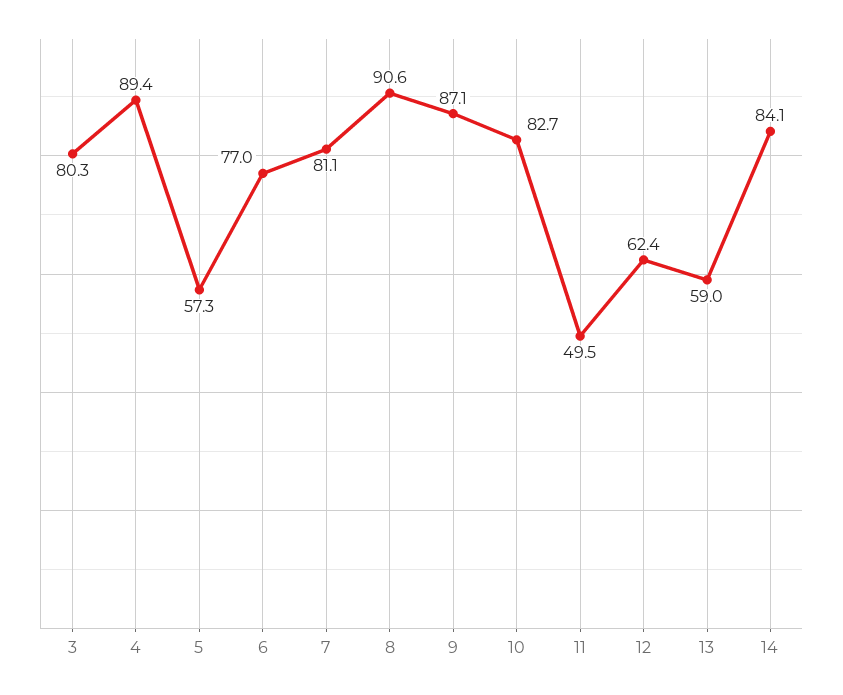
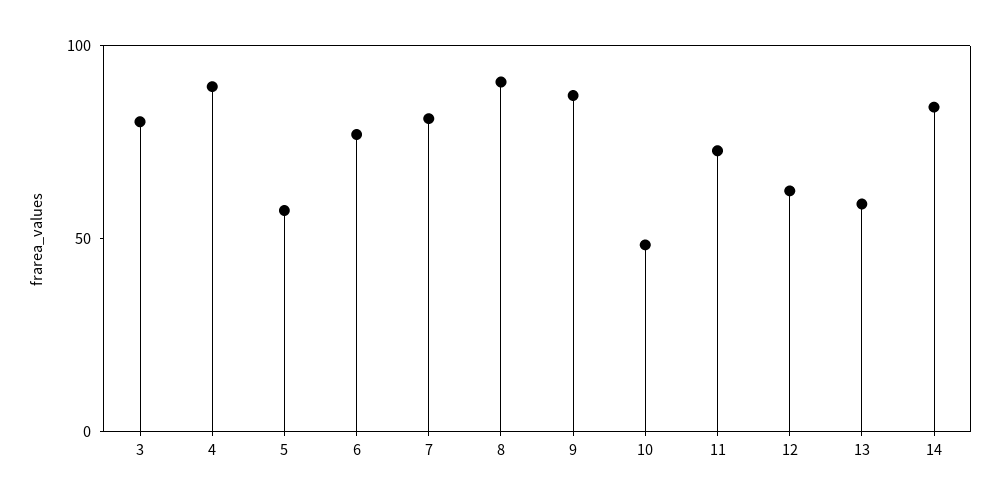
  {
    "3": 80.3,
    "4": 89.4,
    "5": 57.3,
    "6": 77,
    "7": 81.1,
    "8": 90.6,
    "9": 87.1,
-   "10": 82.7,
+   "10": 50,
-   "11": 49.5,
+   "11": 70,
    "12": 62.4,
    "13": 59,
    "14": 84.1
  }

